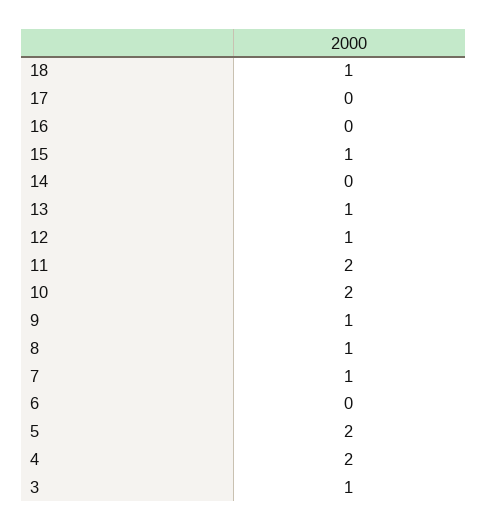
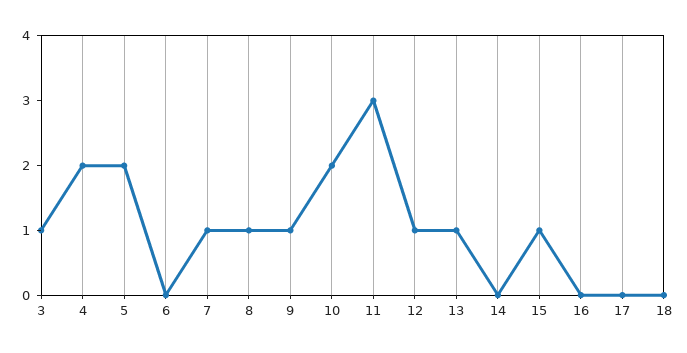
  {
-   "18": 1,
+   "18": 0,
    "17": 0,
    "16": 0,
    "15": 1,
    "14": 0,
    "13": 1,
    "12": 1,
-   "11": 2,
+   "11": 3,
    "10": 2,
    "9": 1,
    "8": 1,
    "7": 1,
    "6": 0,
    "5": 2,
    "4": 2,
    "3": 1
  }

